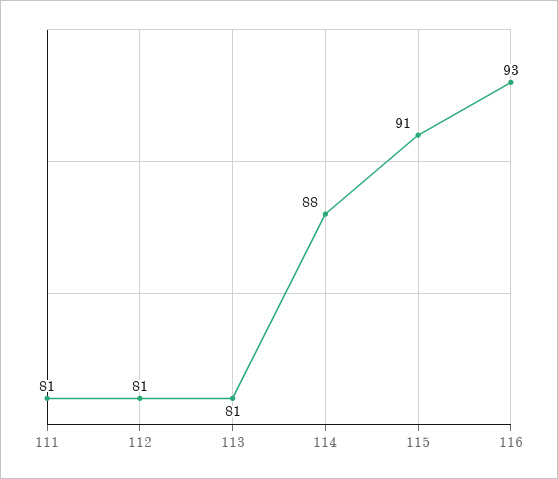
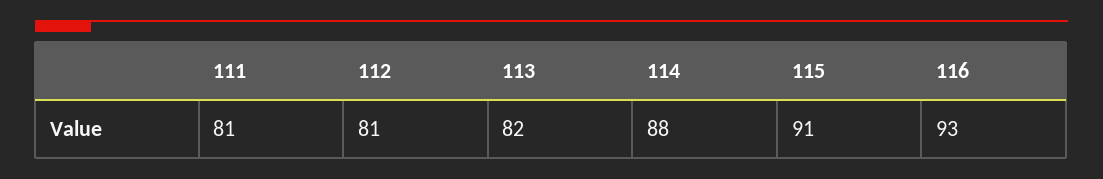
  {
    "111": 81,
    "112": 81,
-   "113": 81,
+   "113": 82,
    "114": 88,
    "115": 91,
    "116": 93
  }

